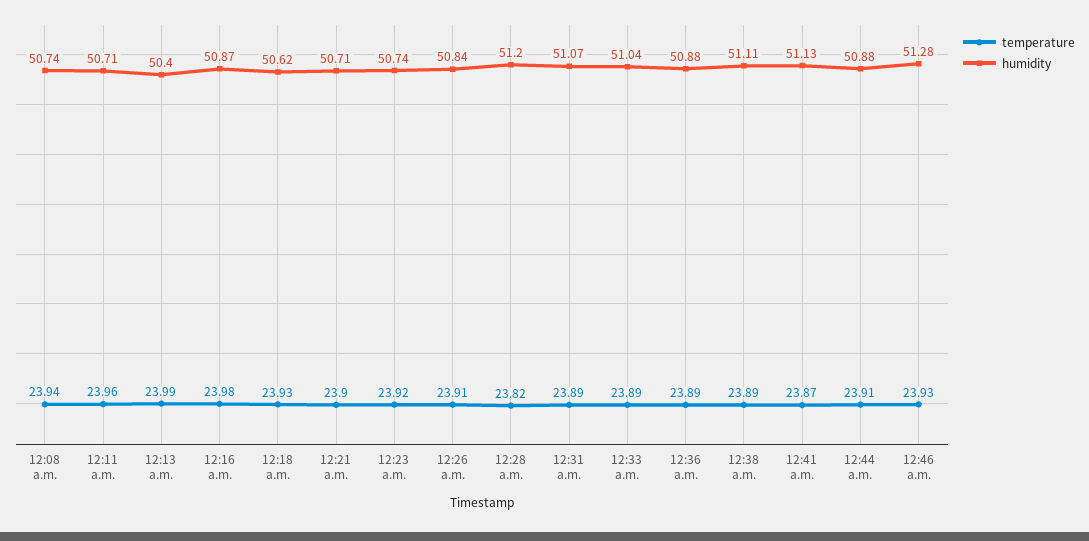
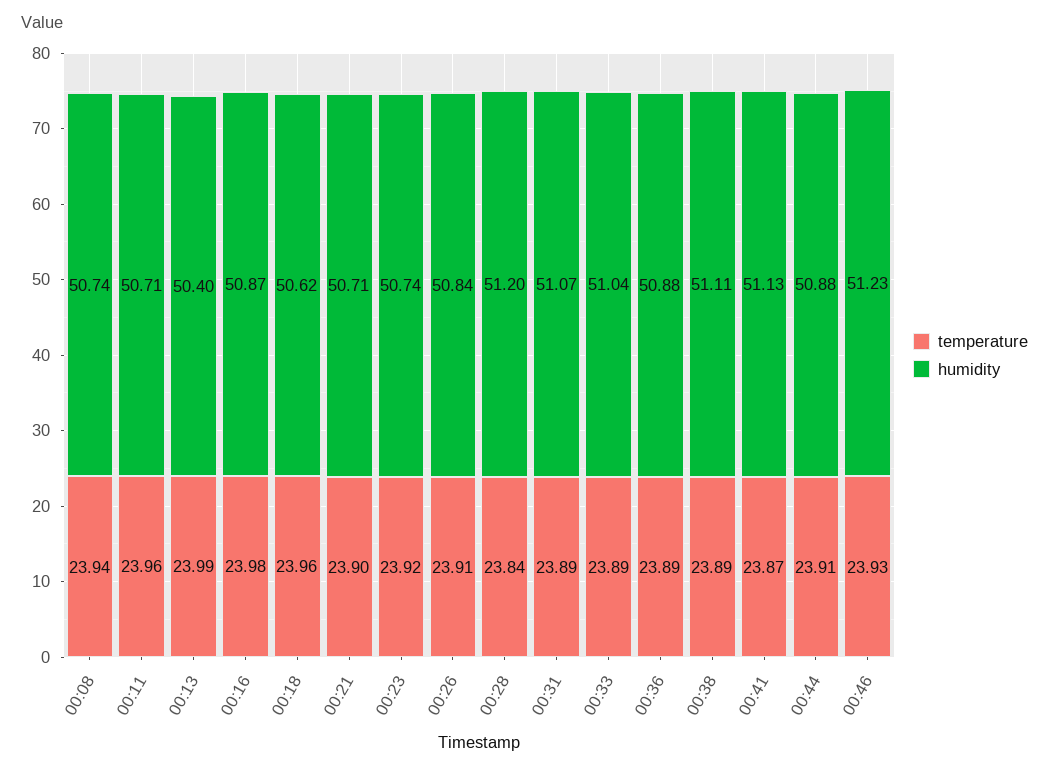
  {
    "temperature": {
      "12:08 a.m.": 23.94,
      "12:11 a.m.": 23.96,
      "12:13 a.m.": 23.99,
      "12:16 a.m.": 23.98,
-     "12:18 a.m.": 23.93,
+     "12:18 a.m.": 23.96,
      "12:21 a.m.": 23.9,
      "12:23 a.m.": 23.92,
      "12:26 a.m.": 23.91,
-     "12:28 a.m.": 23.82,
+     "12:28 a.m.": 23.84,
      "12:31 a.m.": 23.89,
      "12:33 a.m.": 23.89,
      "12:36 a.m.": 23.89,
      "12:38 a.m.": 23.89,
      "12:41 a.m.": 23.87,
      "12:44 a.m.": 23.91,
      "12:46 a.m.": 23.93
    },
    "humidity": {
      "12:08 a.m.": 50.74,
      "12:11 a.m.": 50.71,
      "12:13 a.m.": 50.4,
      "12:16 a.m.": 50.87,
      "12:18 a.m.": 50.62,
      "12:21 a.m.": 50.71,
      "12:23 a.m.": 50.74,
      "12:26 a.m.": 50.84,
      "12:28 a.m.": 51.2,
      "12:31 a.m.": 51.07,
      "12:33 a.m.": 51.04,
      "12:36 a.m.": 50.88,
      "12:38 a.m.": 51.11,
      "12:41 a.m.": 51.13,
      "12:44 a.m.": 50.88,
-     "12:46 a.m.": 51.28
+     "12:46 a.m.": 51.23
    }
  }

